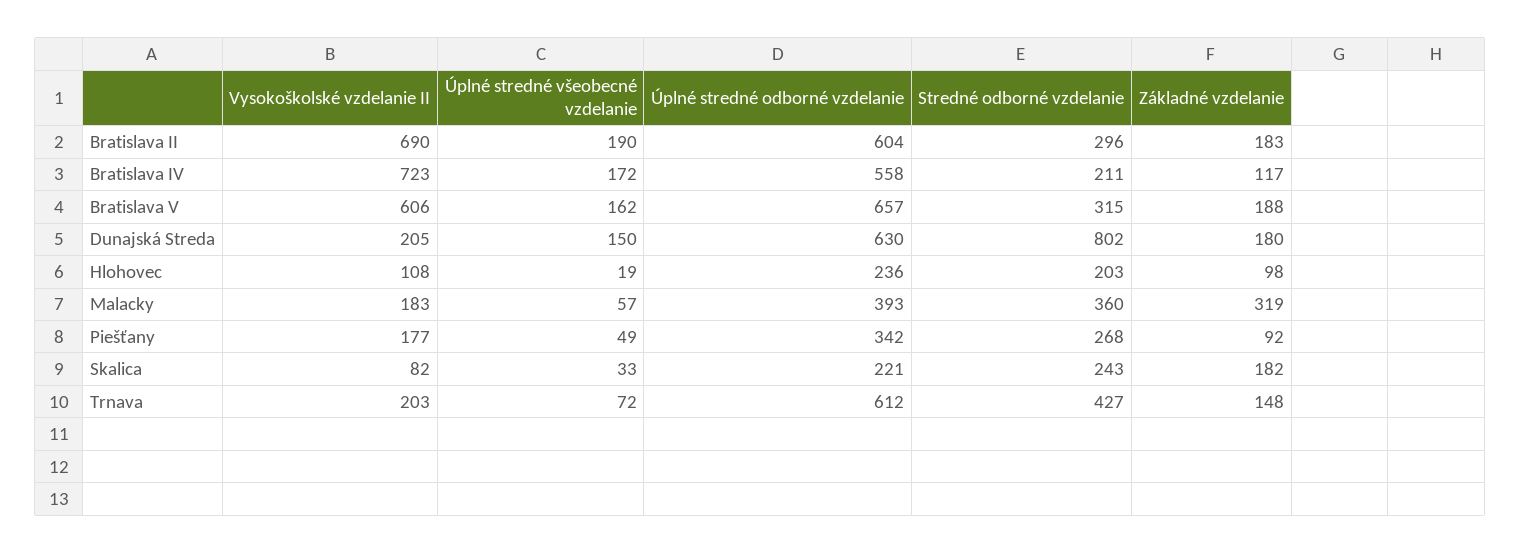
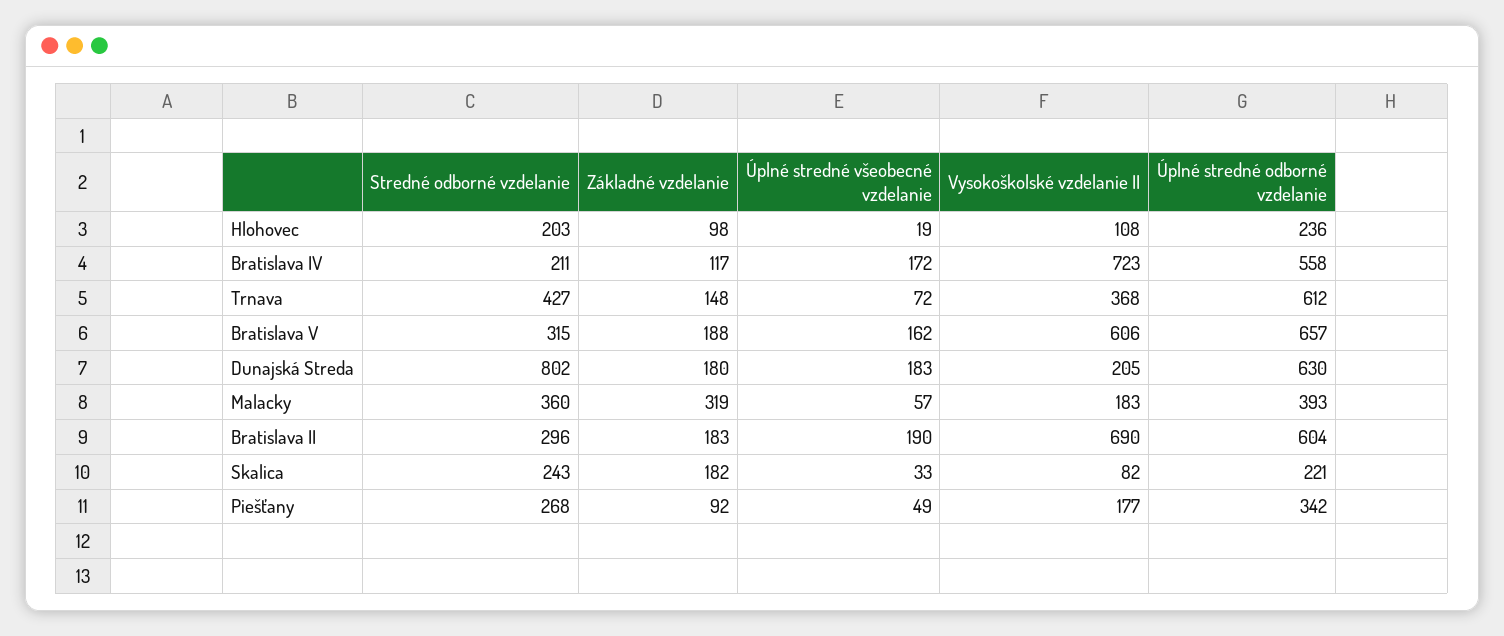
  {
    "Vysokoškolské vzdelanie II": {
      "Bratislava II": 690,
      "Bratislava IV": 723,
      "Bratislava V": 606,
      "Dunajská Streda": 205,
      "Hlohovec": 108,
      "Malacky": 183,
      "Piešťany": 177,
      "Skalica": 82,
-     "Trnava": 203
+     "Trnava": 368
    },
    "Úplné stredné všeobecné vzdelanie": {
      "Bratislava II": 190,
      "Bratislava IV": 172,
      "Bratislava V": 162,
-     "Dunajská Streda": 150,
+     "Dunajská Streda": 183,
      "Hlohovec": 19,
      "Malacky": 57,
      "Piešťany": 49,
      "Skalica": 33,
      "Trnava": 72
    },
    "Úplné stredné odborné vzdelanie": {
      "Bratislava II": 604,
      "Bratislava IV": 558,
      "Bratislava V": 657,
      "Dunajská Streda": 630,
      "Hlohovec": 236,
      "Malacky": 393,
      "Piešťany": 342,
      "Skalica": 221,
      "Trnava": 612
    },
    "Stredné odborné vzdelanie": {
      "Bratislava II": 296,
      "Bratislava IV": 211,
      "Bratislava V": 315,
      "Dunajská Streda": 802,
      "Hlohovec": 203,
      "Malacky": 360,
      "Piešťany": 268,
      "Skalica": 243,
      "Trnava": 427
    },
    "Základné vzdelanie": {
      "Bratislava II": 183,
      "Bratislava IV": 117,
      "Bratislava V": 188,
      "Dunajská Streda": 180,
      "Hlohovec": 98,
      "Malacky": 319,
      "Piešťany": 92,
      "Skalica": 182,
      "Trnava": 148
    }
  }

